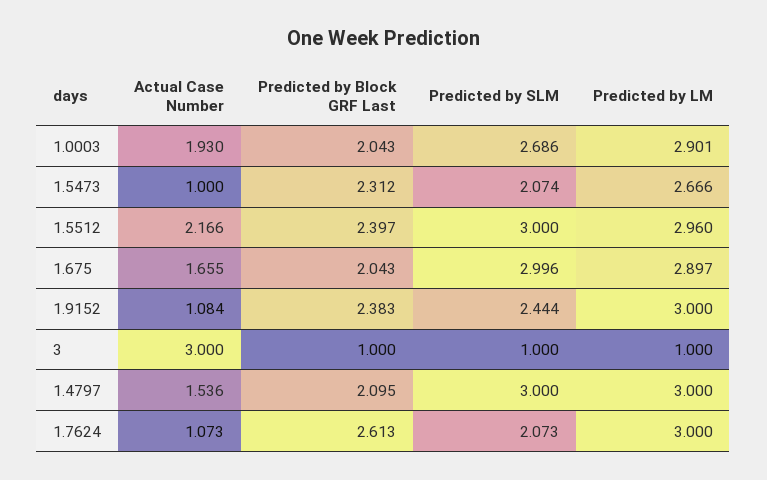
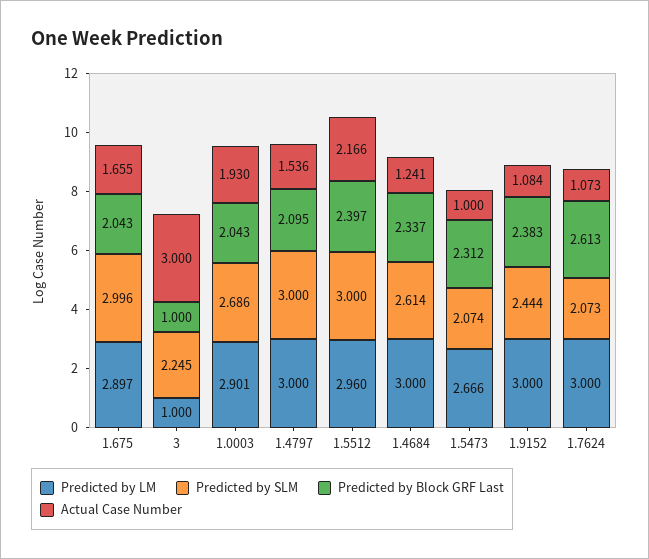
  {
    "Actual Case Number": {
      "1.0003": 1.93,
      "1.5473": 1,
      "1.5512": 2.166,
      "1.675": 1.655,
      "1.9152": 1.084,
      "3": 3,
      "1.4797": 1.536,
-     "1.7624": 1.073
+     "1.7624": 1.073,
+     "1.4684": 1.241
    },
    "Predicted by Block GRF Last": {
      "1.0003": 2.043,
      "1.5473": 2.312,
      "1.5512": 2.397,
      "1.675": 2.043,
      "1.9152": 2.383,
      "3": 1,
      "1.4797": 2.095,
-     "1.7624": 2.613
+     "1.7624": 2.613,
+     "1.4684": 2.337
    },
    "Predicted by SLM": {
      "1.0003": 2.686,
      "1.5473": 2.074,
      "1.5512": 3,
      "1.675": 2.996,
      "1.9152": 2.444,
-     "3": 1,
+     "3": 2.245,
      "1.4797": 3,
-     "1.7624": 2.073
+     "1.7624": 2.073,
+     "1.4684": 2.614
    },
    "Predicted by LM": {
      "1.0003": 2.901,
      "1.5473": 2.666,
      "1.5512": 2.96,
      "1.675": 2.897,
      "1.9152": 3,
      "3": 1,
      "1.4797": 3,
-     "1.7624": 3
+     "1.7624": 3,
+     "1.4684": 3
    }
  }

